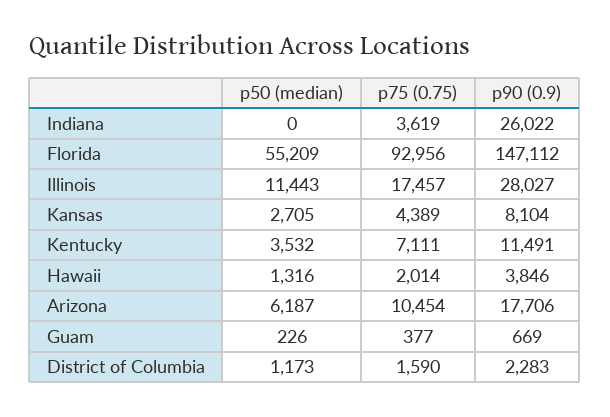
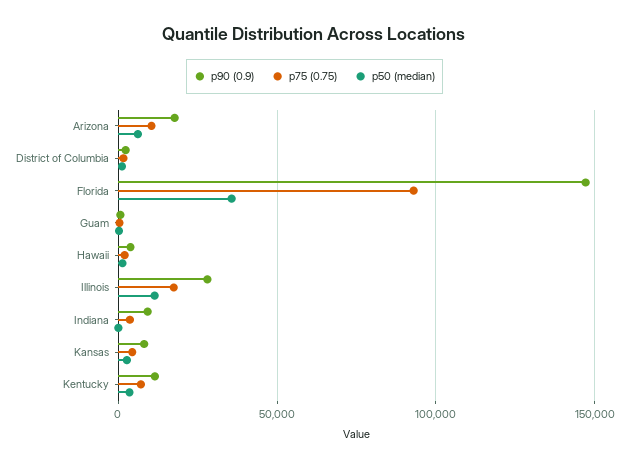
  {
    "p50 (median)": {
      "Indiana": 0,
-     "Florida": 55209,
+     "Florida": 35000,
      "Illinois": 11443,
      "Kansas": 2705,
      "Kentucky": 3532,
      "Hawaii": 1316,
      "Arizona": 6187,
      "Guam": 226,
      "District of Columbia": 1173
    },
    "p75 (0.75)": {
      "Indiana": 3619,
      "Florida": 92956,
      "Illinois": 17457,
      "Kansas": 4389,
      "Kentucky": 7111,
      "Hawaii": 2014,
      "Arizona": 10454,
      "Guam": 377,
      "District of Columbia": 1590
    },
    "p90 (0.9)": {
-     "Indiana": 26022,
+     "Indiana": 10000,
      "Florida": 147112,
      "Illinois": 28027,
      "Kansas": 8104,
      "Kentucky": 11491,
      "Hawaii": 3846,
      "Arizona": 17706,
      "Guam": 669,
      "District of Columbia": 2283
    }
  }

